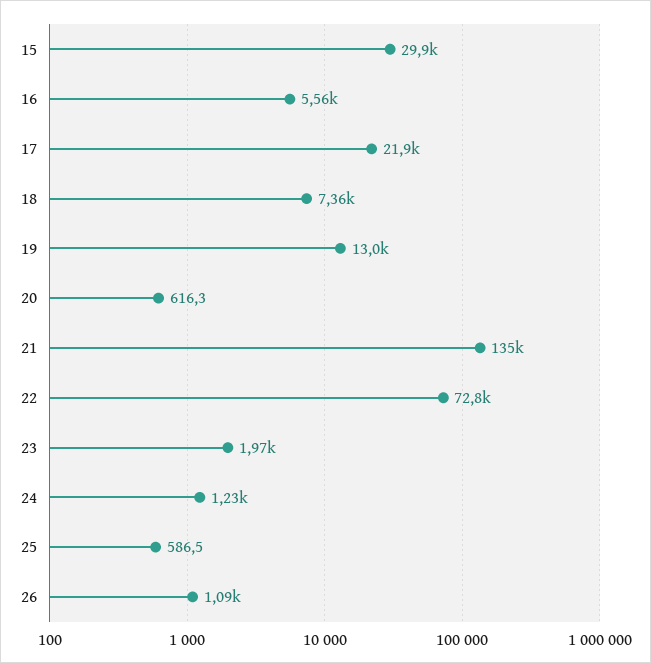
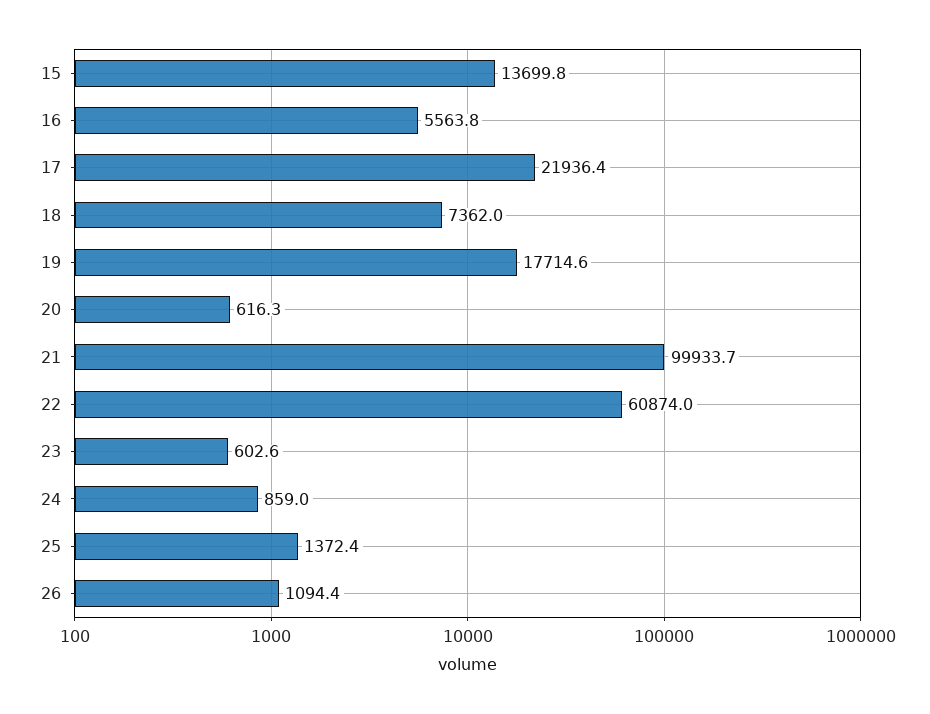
  {
-   "15": 29900,
+   "15": 13699.8,
    "16": 5563.8,
    "17": 21936.4,
    "18": 7362,
-   "19": 13000,
+   "19": 17714.6,
    "20": 616.3,
-   "21": 135000,
+   "21": 99933.7,
-   "22": 72800,
+   "22": 60874,
-   "23": 1970,
+   "23": 602.6,
-   "24": 1230,
+   "24": 859,
-   "25": 586.5,
+   "25": 1372.4,
    "26": 1094.4
  }

